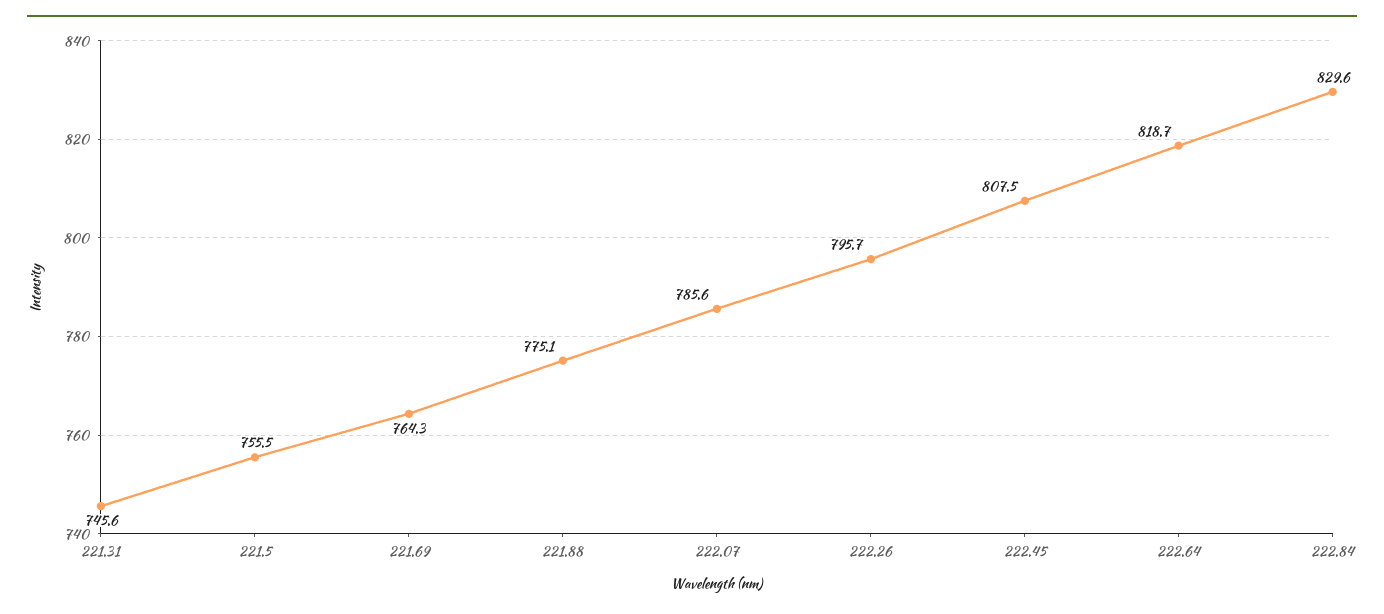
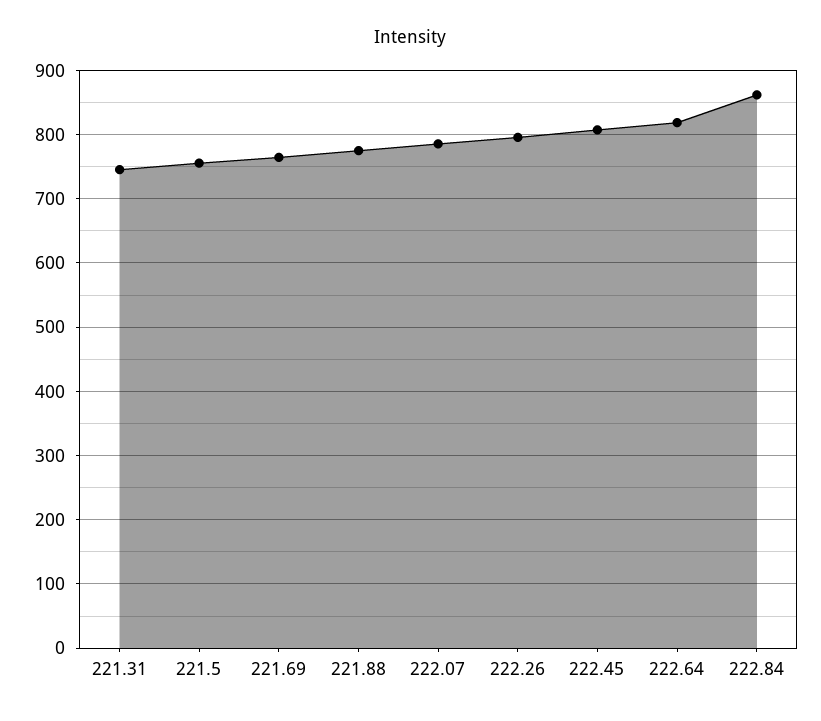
  {
    "221.31": 745.6,
    "221.5": 755.5,
    "221.69": 764.3,
    "221.88": 775.1,
    "222.07": 785.6,
    "222.26": 795.7,
    "222.45": 807.5,
    "222.64": 818.7,
-   "222.84": 829.6
+   "222.84": 860
  }

